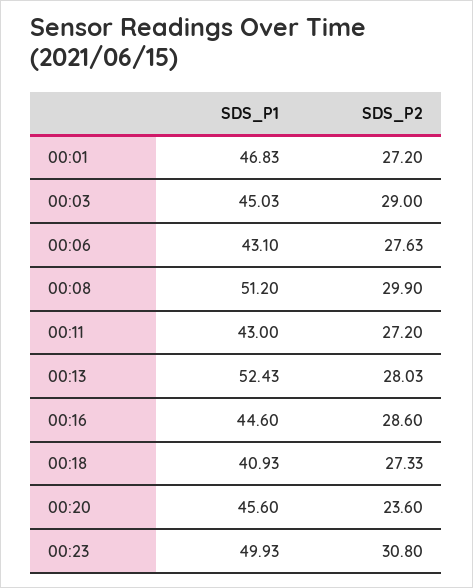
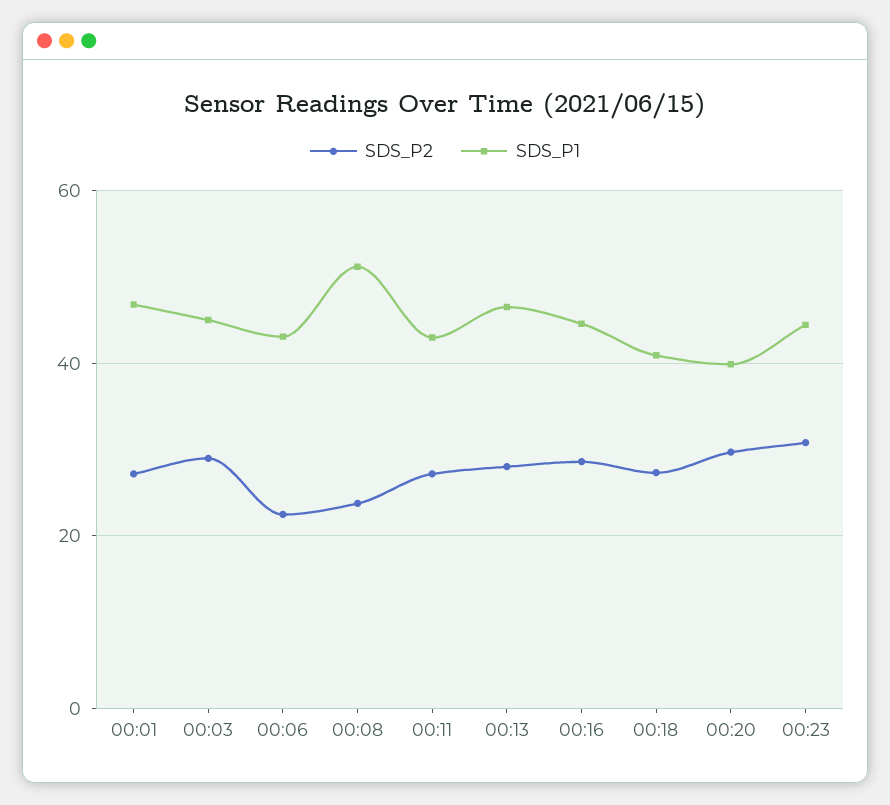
  {
    "SDS_P1": {
      "00:01": 46.83,
      "00:03": 45.03,
      "00:06": 43.1,
      "00:08": 51.2,
      "00:11": 43,
-     "00:13": 52.43,
+     "00:13": 46,
      "00:16": 44.6,
      "00:18": 40.93,
-     "00:20": 45.6,
+     "00:20": 40,
-     "00:23": 49.93
+     "00:23": 44
    },
    "SDS_P2": {
      "00:01": 27.2,
      "00:03": 29,
-     "00:06": 27.63,
+     "00:06": 22,
-     "00:08": 29.9,
+     "00:08": 24,
      "00:11": 27.2,
      "00:13": 28.03,
      "00:16": 28.6,
      "00:18": 27.33,
-     "00:20": 23.6,
+     "00:20": 30,
      "00:23": 30.8
    }
  }

